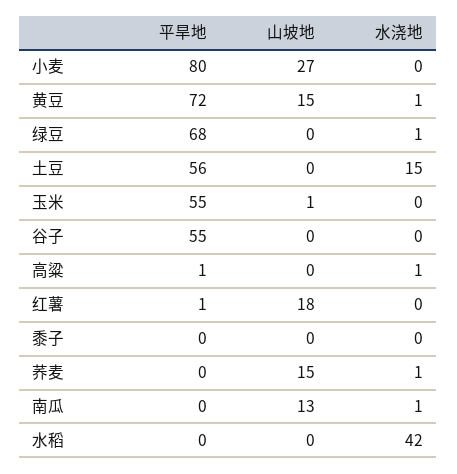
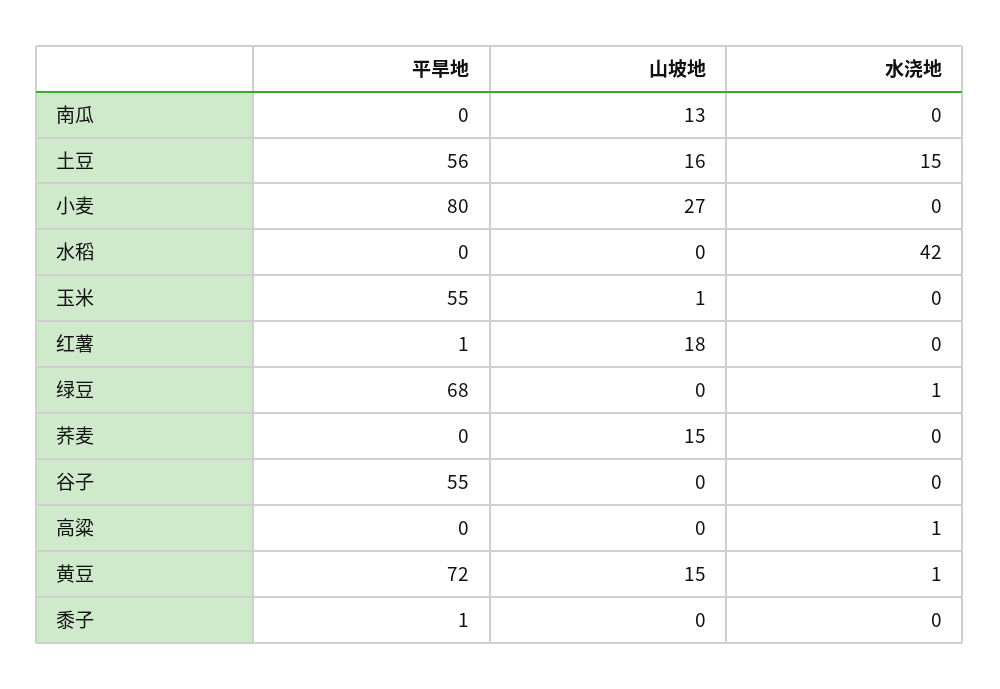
  {
    "平旱地": {
      "小麦": 80,
      "黄豆": 72,
      "绿豆": 68,
      "土豆": 56,
      "玉米": 55,
      "谷子": 55,
-     "高粱": 1,
+     "高粱": 0,
      "红薯": 1,
-     "黍子": 0,
+     "黍子": 1,
      "荞麦": 0,
      "南瓜": 0,
      "水稻": 0
    },
    "山坡地": {
      "小麦": 27,
      "黄豆": 15,
      "绿豆": 0,
-     "土豆": 0,
+     "土豆": 16,
      "玉米": 1,
      "谷子": 0,
      "高粱": 0,
      "红薯": 18,
      "黍子": 0,
      "荞麦": 15,
      "南瓜": 13,
      "水稻": 0
    },
    "水浇地": {
      "小麦": 0,
      "黄豆": 1,
      "绿豆": 1,
      "土豆": 15,
      "玉米": 0,
      "谷子": 0,
      "高粱": 1,
      "红薯": 0,
      "黍子": 0,
-     "荞麦": 1,
+     "荞麦": 0,
-     "南瓜": 1,
+     "南瓜": 0,
      "水稻": 42
    }
  }

